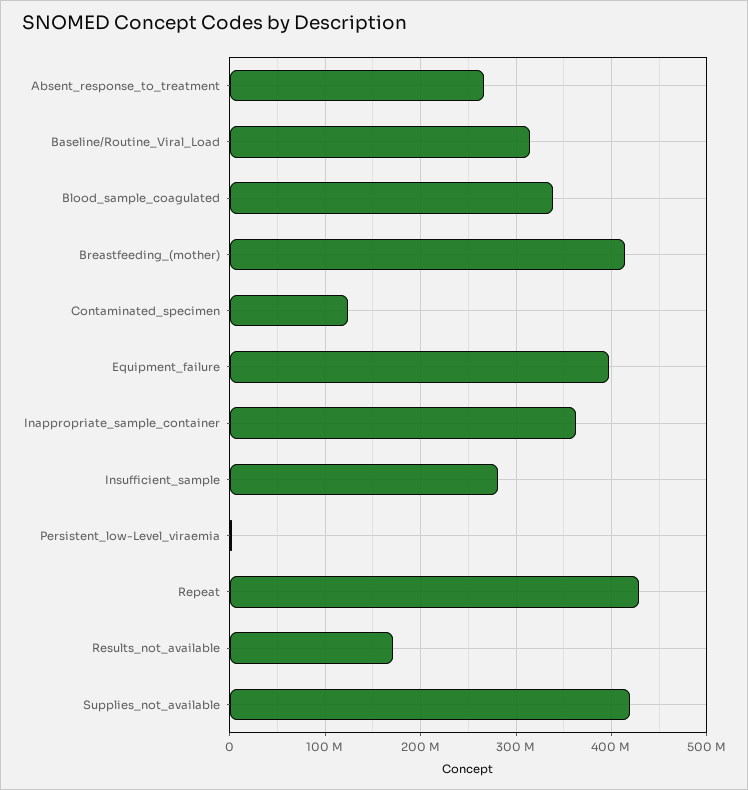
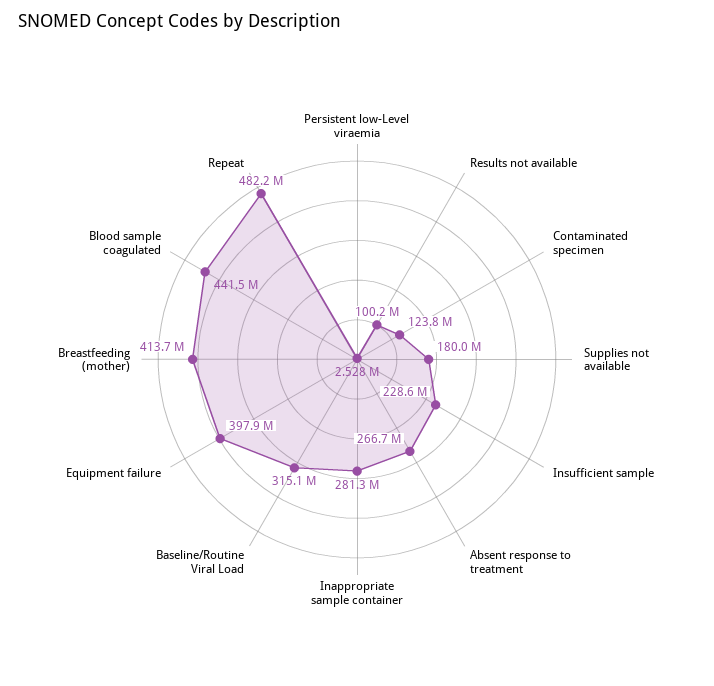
  {
    "Absent_response_to_treatment": 266700000,
    "Baseline/Routine_Viral_Load": 315100000,
-   "Blood_sample_coagulated": 340000000,
+   "Blood_sample_coagulated": 441500000,
    "Breastfeeding_(mother)": 413700000,
    "Contaminated_specimen": 123800000,
    "Equipment_failure": 397900000,
-   "Inappropriate_sample_container": 360000000,
+   "Inappropriate_sample_container": 281300000,
-   "Insufficient_sample": 280000000,
+   "Insufficient_sample": 228600000,
    "Persistent_low-Level_viraemia": 2528000,
-   "Repeat": 430000000,
+   "Repeat": 482200000,
-   "Results_not_available": 170000000,
+   "Results_not_available": 100200000,
-   "Supplies_not_available": 420000000
+   "Supplies_not_available": 180000000
  }

